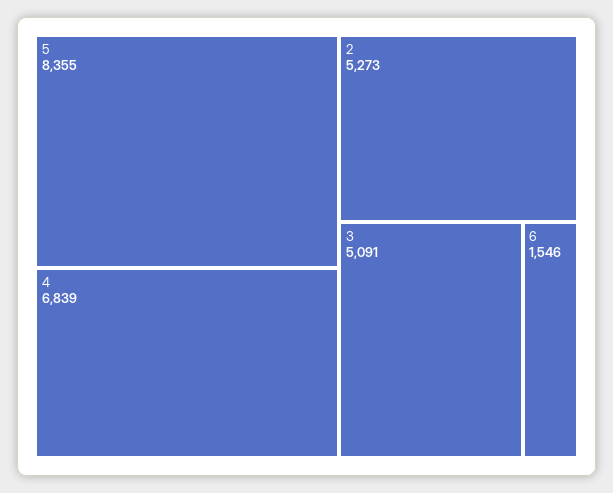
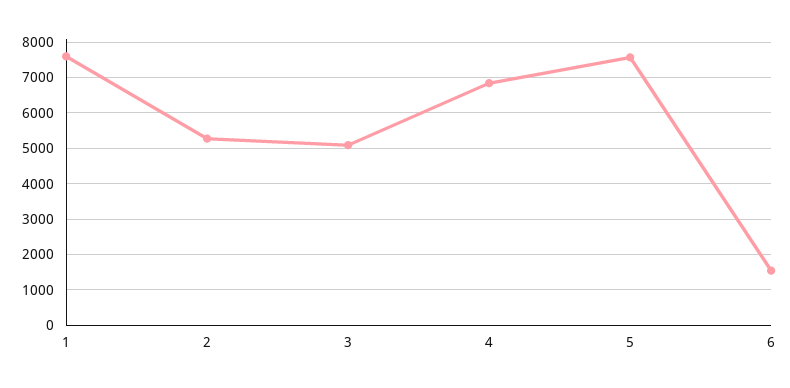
  {
-   "5": 8355,
+   "5": 7600,
    "4": 6839,
    "2": 5273,
    "3": 5091,
-   "6": 1546
+   "6": 1546,
+   "1": 7600
  }

